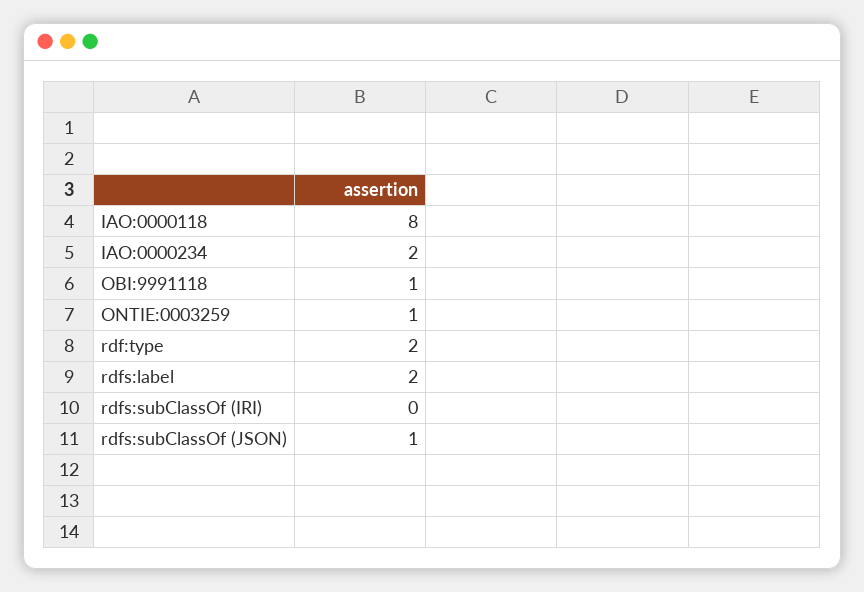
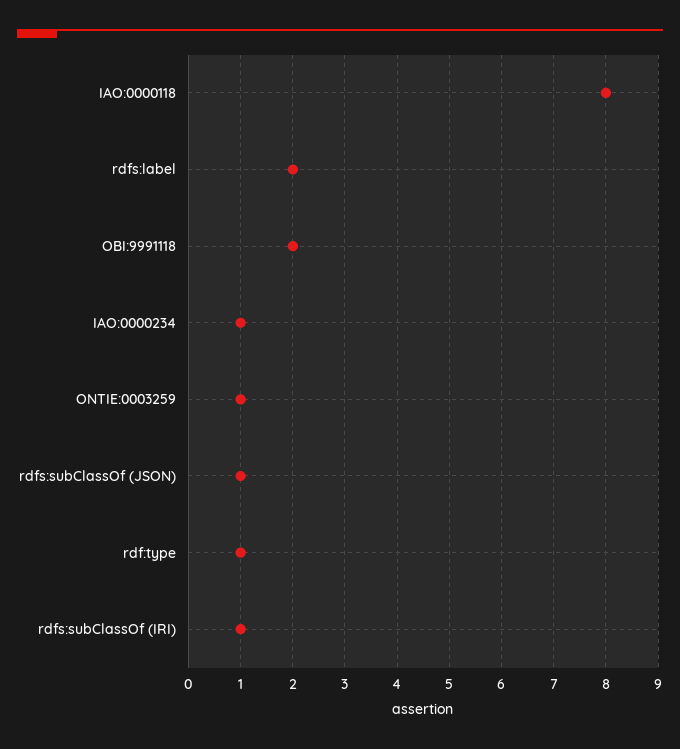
  {
    "IAO:0000118": 8,
-   "IAO:0000234": 2,
+   "IAO:0000234": 1,
-   "OBI:9991118": 1,
+   "OBI:9991118": 2,
    "ONTIE:0003259": 1,
-   "rdf:type": 2,
+   "rdf:type": 1,
    "rdfs:label": 2,
-   "rdfs:subClassOf (IRI)": 0,
+   "rdfs:subClassOf (IRI)": 1,
    "rdfs:subClassOf (JSON)": 1
  }

